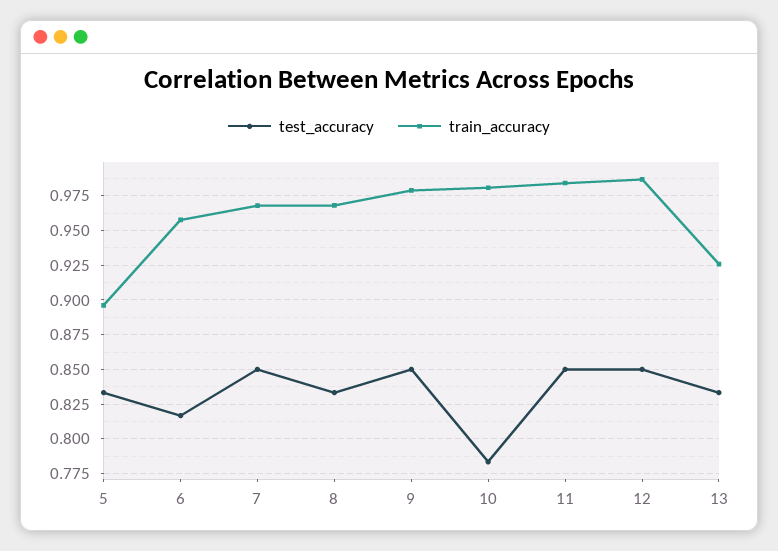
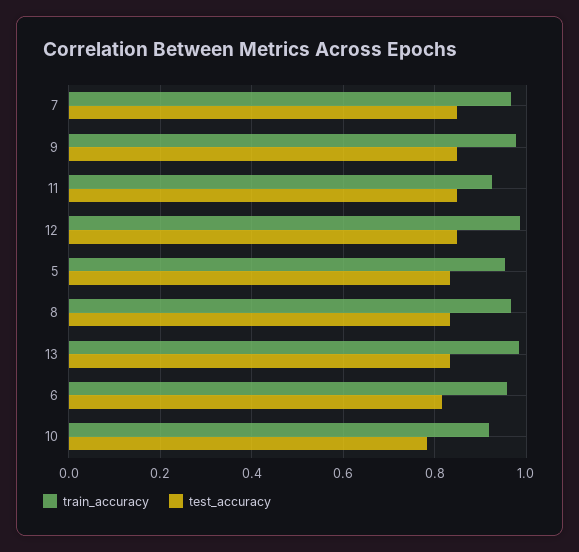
  {
    "test_accuracy": {
      "5": 0.835,
      "6": 0.815,
      "7": 0.85,
      "8": 0.835,
      "9": 0.85,
      "10": 0.785,
      "11": 0.85,
      "12": 0.85,
      "13": 0.835
    },
    "train_accuracy": {
-     "5": 0.895,
+     "5": 0.96,
      "6": 0.96,
      "7": 0.97,
      "8": 0.97,
      "9": 0.98,
-     "10": 0.98,
+     "10": 0.92,
-     "11": 0.985,
+     "11": 0.92,
      "12": 0.985,
-     "13": 0.925
+     "13": 0.98
    }
  }

